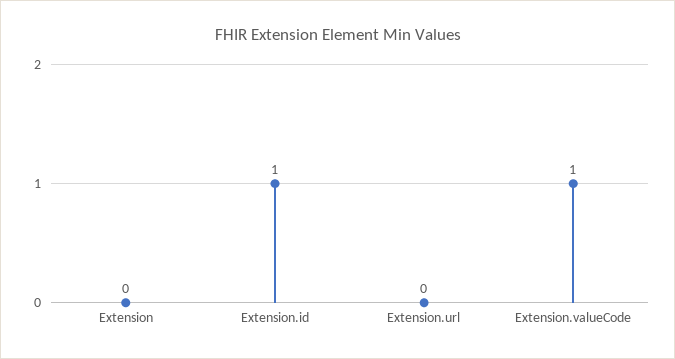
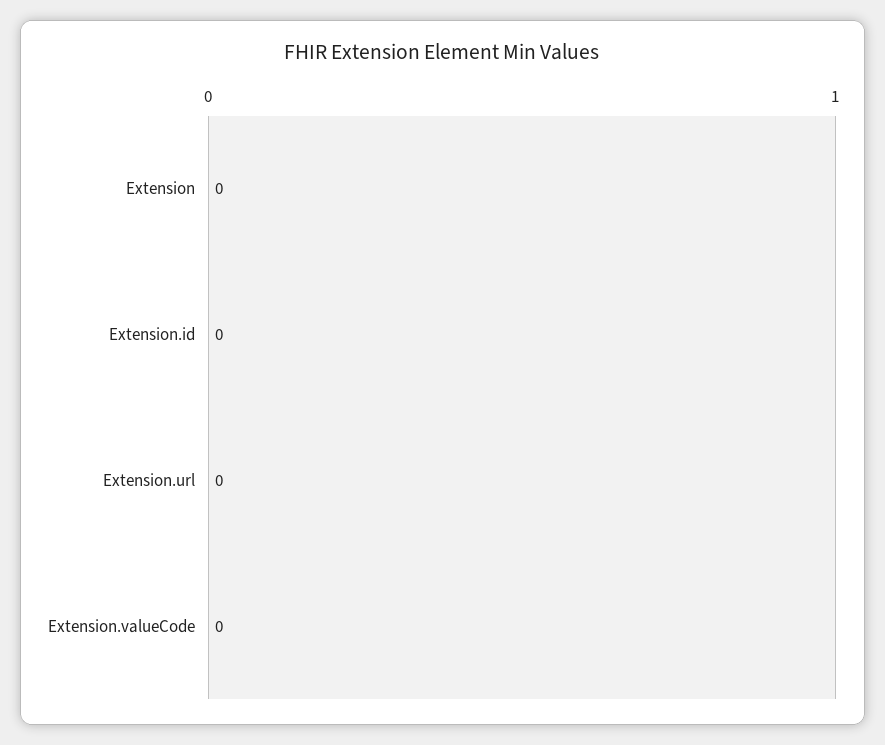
  {
    "Extension": 0,
-   "Extension.id": 1,
+   "Extension.id": 0,
    "Extension.url": 0,
-   "Extension.valueCode": 1
+   "Extension.valueCode": 0
  }

